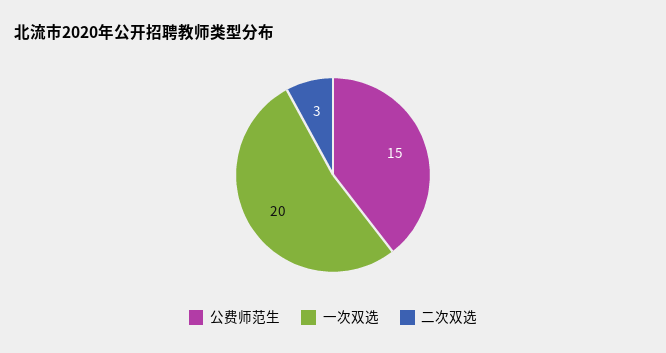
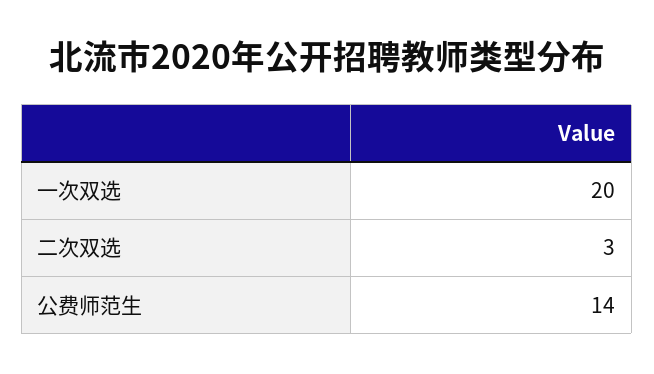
  {
-   "公费师范生": 15,
+   "公费师范生": 14,
    "一次双选": 20,
    "二次双选": 3
  }

